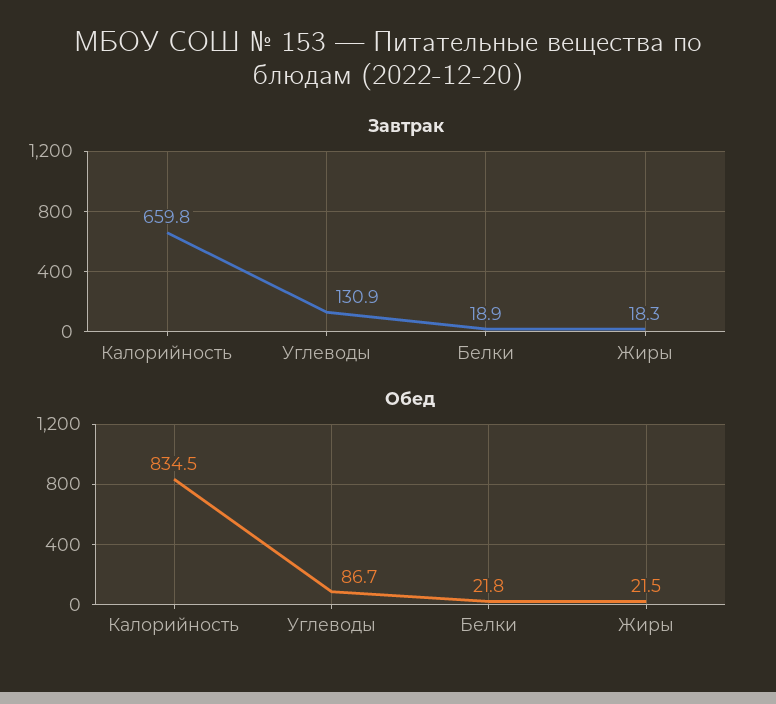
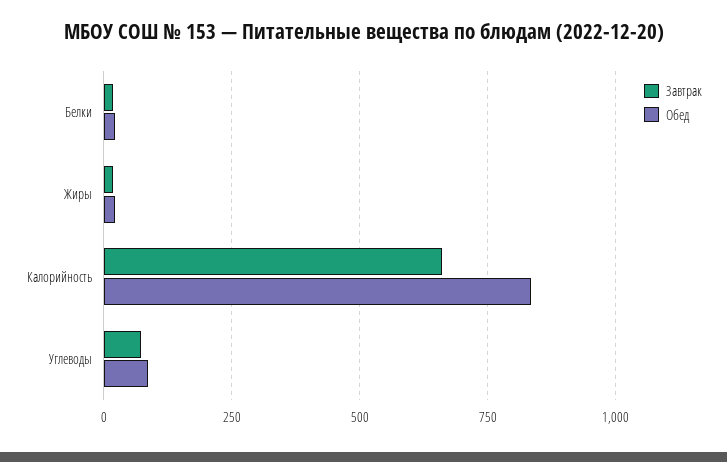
  {
    "Завтрак": {
      "Калорийность": 659.8,
-     "Углеводы": 130.9,
+     "Углеводы": 75,
      "Белки": 18.9,
      "Жиры": 18.3
    },
    "Обед": {
      "Калорийность": 834.5,
      "Углеводы": 86.7,
      "Белки": 21.8,
      "Жиры": 21.5
    }
  }

